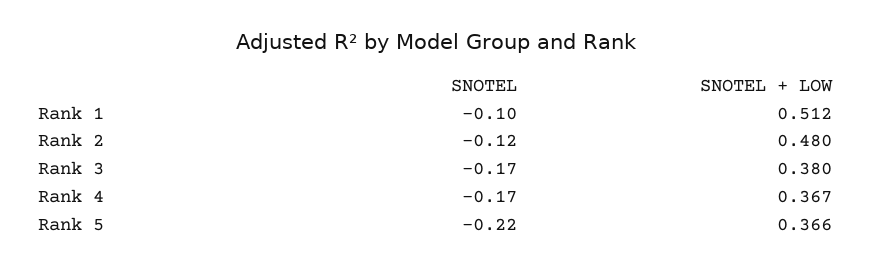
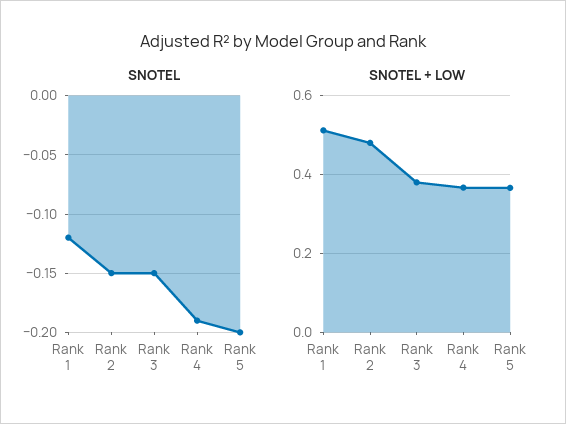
  {
    "SNOTEL": {
-     "Rank 1": -0.1,
+     "Rank 1": -0.12,
-     "Rank 2": -0.12,
+     "Rank 2": -0.15,
-     "Rank 3": -0.17,
+     "Rank 3": -0.15,
-     "Rank 4": -0.17,
+     "Rank 4": -0.19,
-     "Rank 5": -0.22
+     "Rank 5": -0.2
    },
    "SNOTEL + LOW": {
      "Rank 1": 0.512,
      "Rank 2": 0.48,
      "Rank 3": 0.38,
      "Rank 4": 0.367,
      "Rank 5": 0.366
    }
  }

